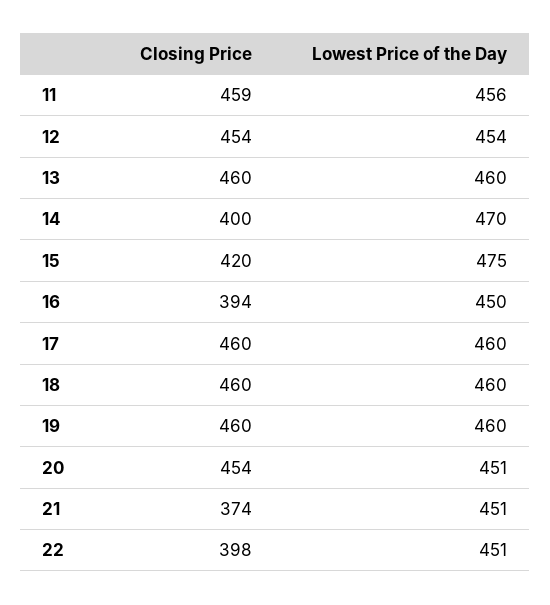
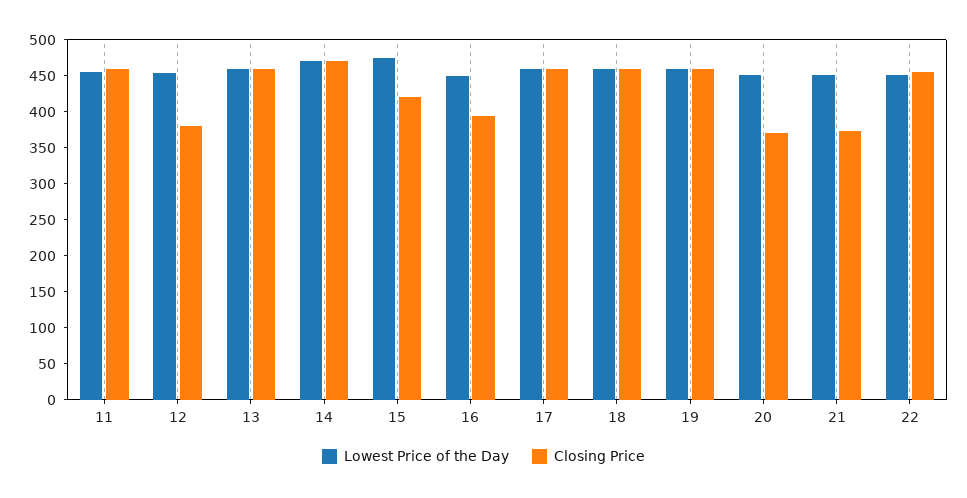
  {
    "Closing Price": {
      "11": 459,
-     "12": 454,
+     "12": 375,
      "13": 460,
-     "14": 400,
+     "14": 475,
      "15": 420,
      "16": 394,
      "17": 460,
      "18": 460,
      "19": 460,
-     "20": 454,
+     "20": 375,
      "21": 374,
-     "22": 398
+     "22": 450
    },
    "Lowest Price of the Day": {
      "11": 456,
      "12": 454,
      "13": 460,
      "14": 470,
      "15": 475,
      "16": 450,
      "17": 460,
      "18": 460,
      "19": 460,
      "20": 451,
      "21": 451,
      "22": 451
    }
  }

